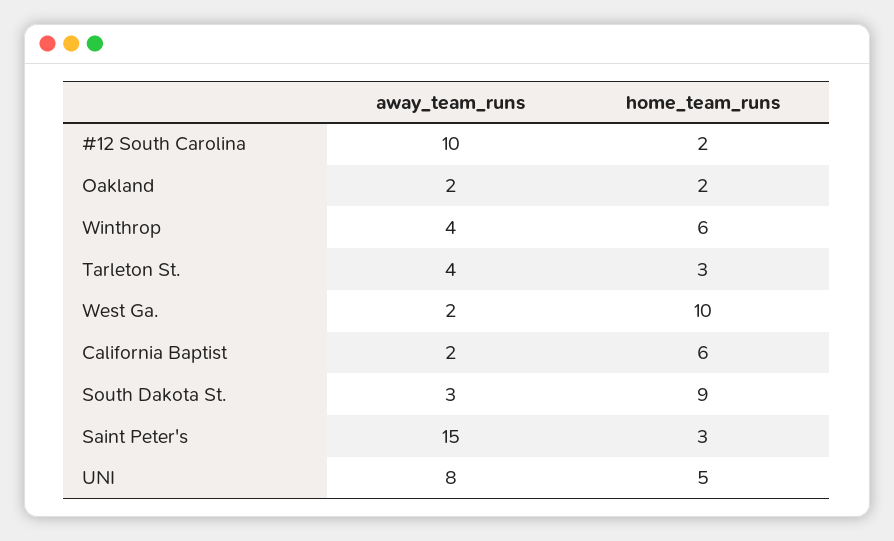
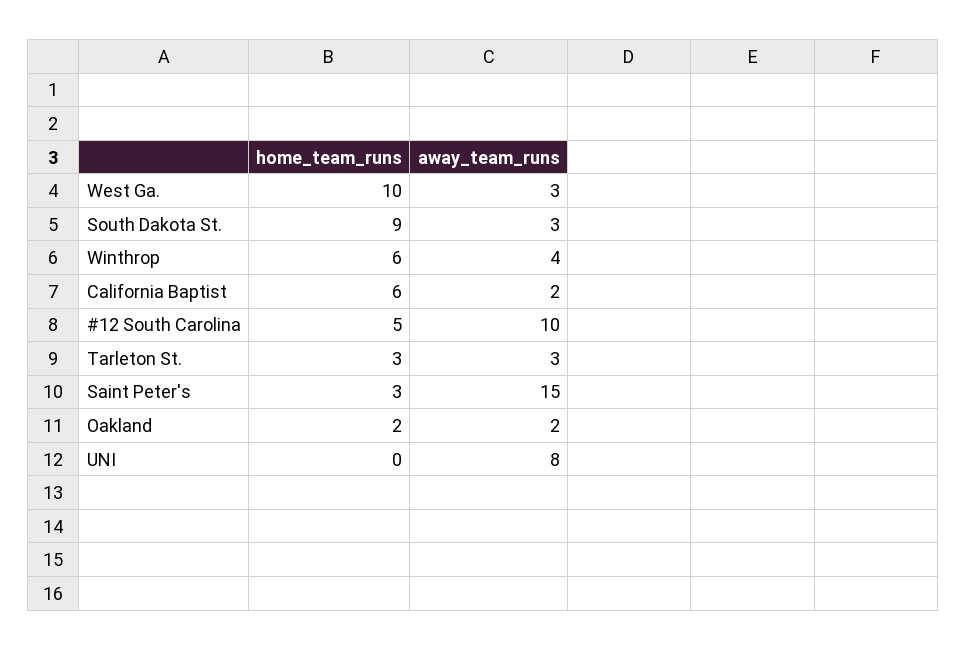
  {
    "away_team_runs": {
      "#12 South Carolina": 10,
      "Oakland": 2,
      "Winthrop": 4,
-     "Tarleton St.": 4,
+     "Tarleton St.": 3,
-     "West Ga.": 2,
+     "West Ga.": 3,
      "California Baptist": 2,
      "South Dakota St.": 3,
      "Saint Peter's": 15,
      "UNI": 8
    },
    "home_team_runs": {
-     "#12 South Carolina": 2,
+     "#12 South Carolina": 5,
      "Oakland": 2,
      "Winthrop": 6,
      "Tarleton St.": 3,
      "West Ga.": 10,
      "California Baptist": 6,
      "South Dakota St.": 9,
      "Saint Peter's": 3,
-     "UNI": 5
+     "UNI": 0
    }
  }

